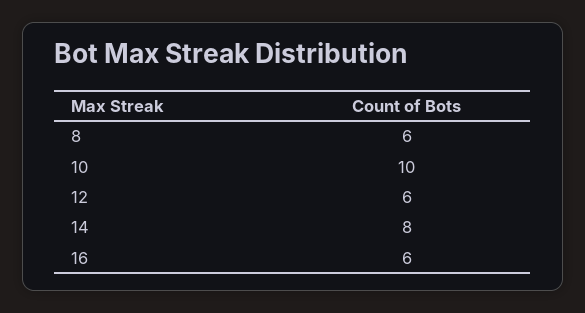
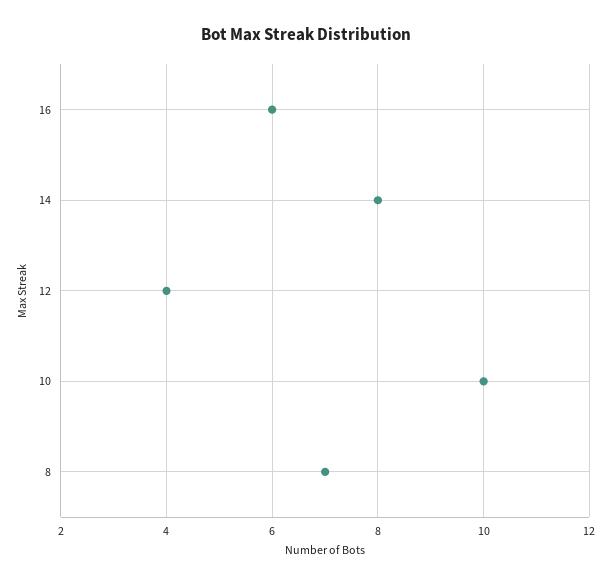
  {
-   "8": 6,
+   "8": 7,
    "10": 10,
-   "12": 6,
+   "12": 4,
    "14": 8,
    "16": 6
  }

